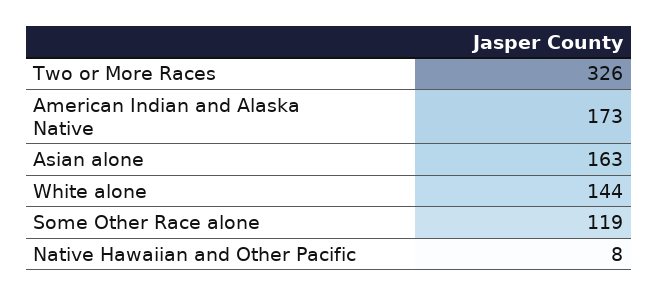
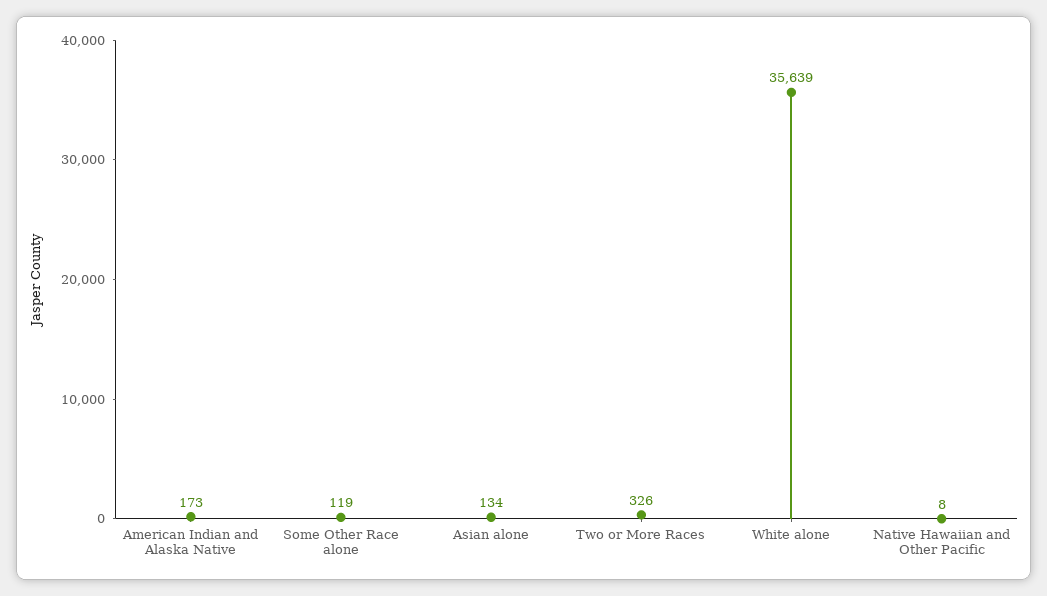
  {
    "Two or More Races": 326,
    "American Indian and Alaska Native": 173,
-   "Asian alone": 163,
+   "Asian alone": 134,
-   "White alone": 144,
+   "White alone": 35639,
    "Some Other Race alone": 119,
    "Native Hawaiian and Other Pacific": 8
  }

